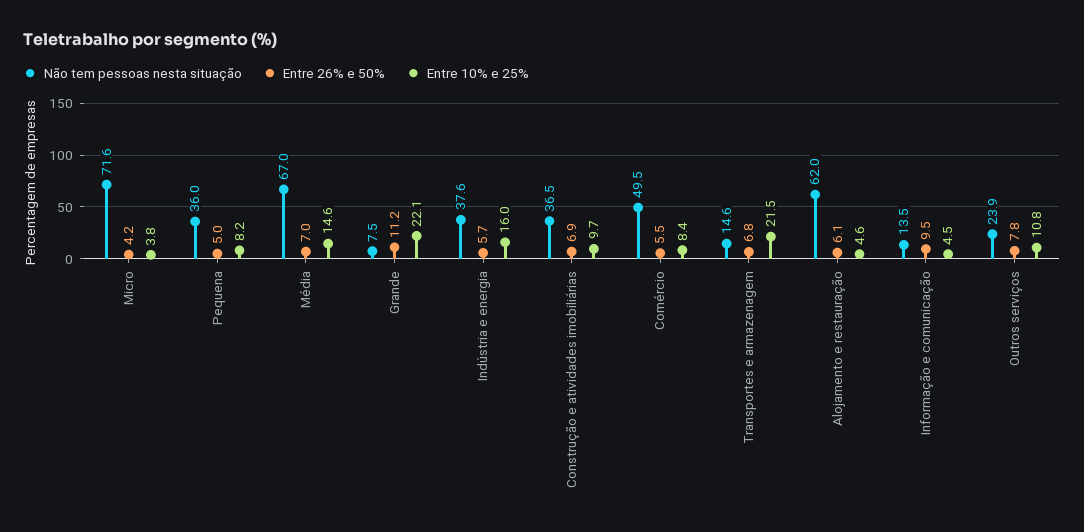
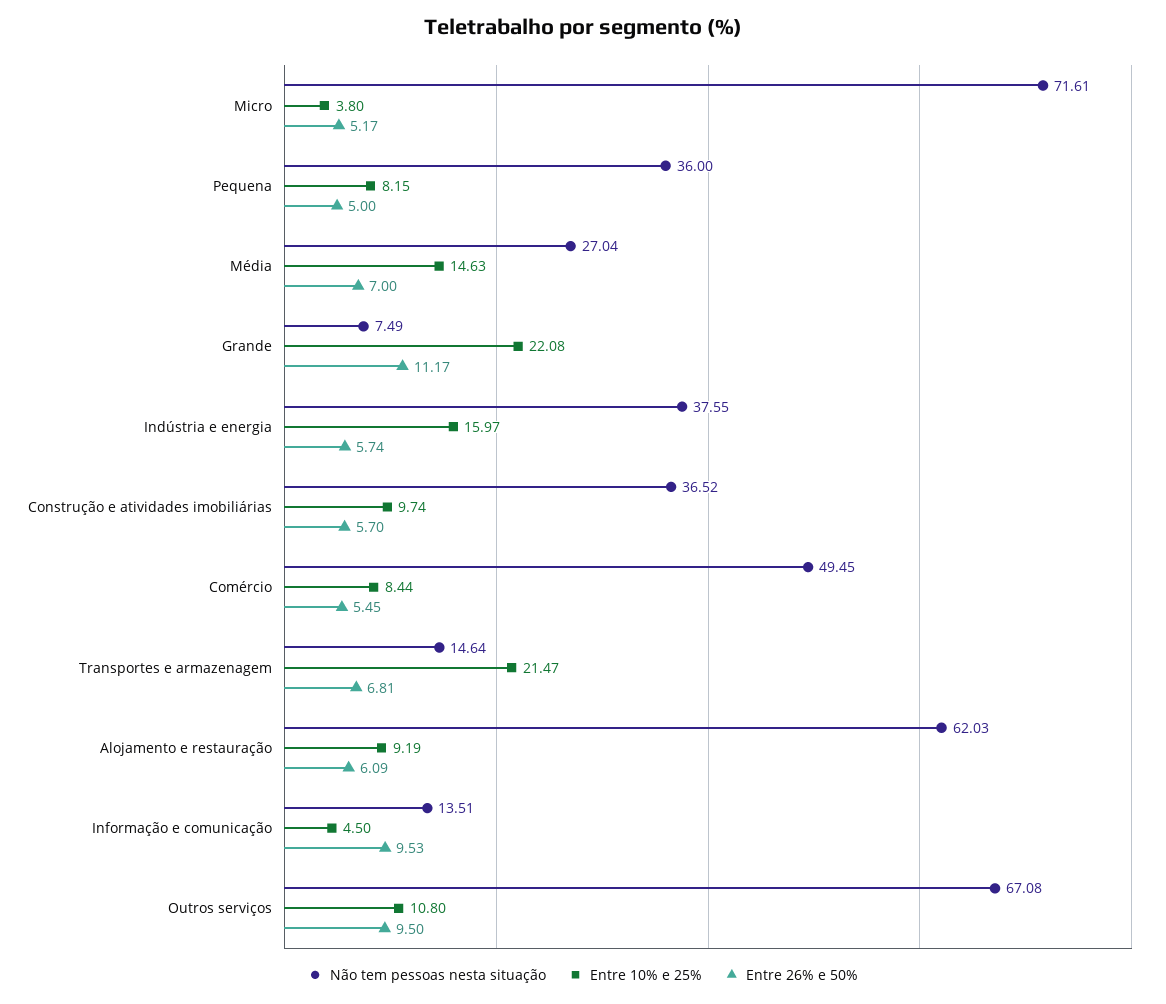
  {
    "Não tem pessoas nesta situação": {
      "Micro": 71.61,
      "Pequena": 36,
-     "Média": 67,
+     "Média": 27.04,
      "Grande": 7.49,
      "Indústria e energia": 37.55,
      "Construção e atividades imobiliárias": 36.52,
      "Comércio": 49.45,
      "Transportes e armazenagem": 14.64,
      "Alojamento e restauração": 62.03,
      "Informação e comunicação": 13.51,
-     "Outros serviços": 23.9
+     "Outros serviços": 67.08
    },
    "Entre 26% e 50%": {
-     "Micro": 4.2,
+     "Micro": 5.17,
      "Pequena": 5,
      "Média": 7,
      "Grande": 11.17,
      "Indústria e energia": 5.74,
-     "Construção e atividades imobiliárias": 6.9,
+     "Construção e atividades imobiliárias": 5.7,
      "Comércio": 5.45,
      "Transportes e armazenagem": 6.81,
      "Alojamento e restauração": 6.09,
      "Informação e comunicação": 9.53,
-     "Outros serviços": 7.8
+     "Outros serviços": 9.5
    },
    "Entre 10% e 25%": {
      "Micro": 3.8,
      "Pequena": 8.15,
      "Média": 14.63,
      "Grande": 22.08,
      "Indústria e energia": 15.97,
      "Construção e atividades imobiliárias": 9.74,
      "Comércio": 8.44,
      "Transportes e armazenagem": 21.47,
-     "Alojamento e restauração": 4.6,
+     "Alojamento e restauração": 9.19,
      "Informação e comunicação": 4.5,
      "Outros serviços": 10.8
    }
  }

